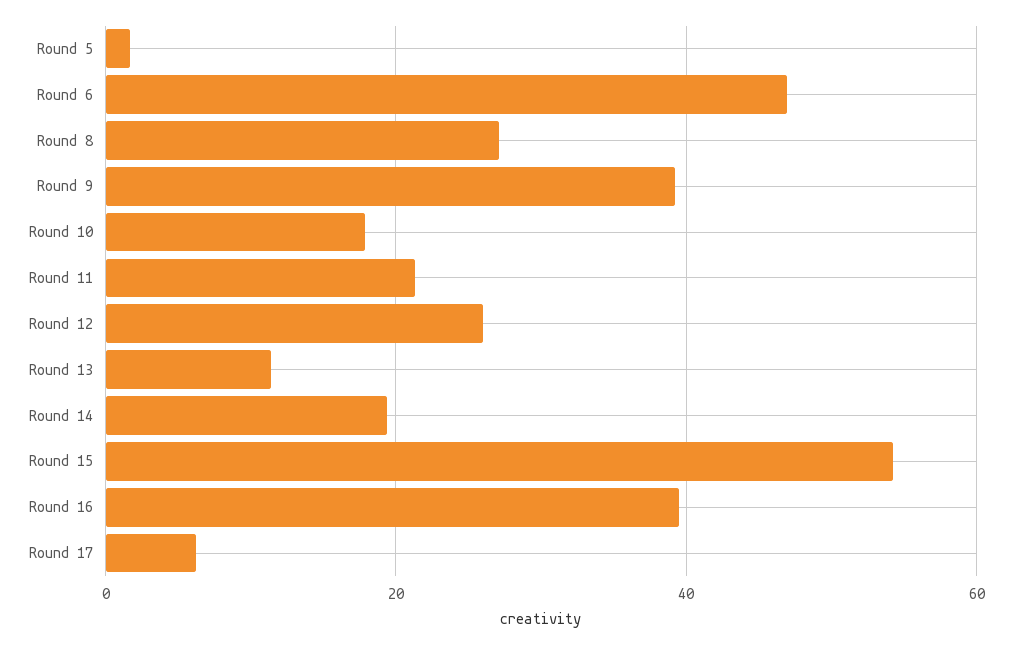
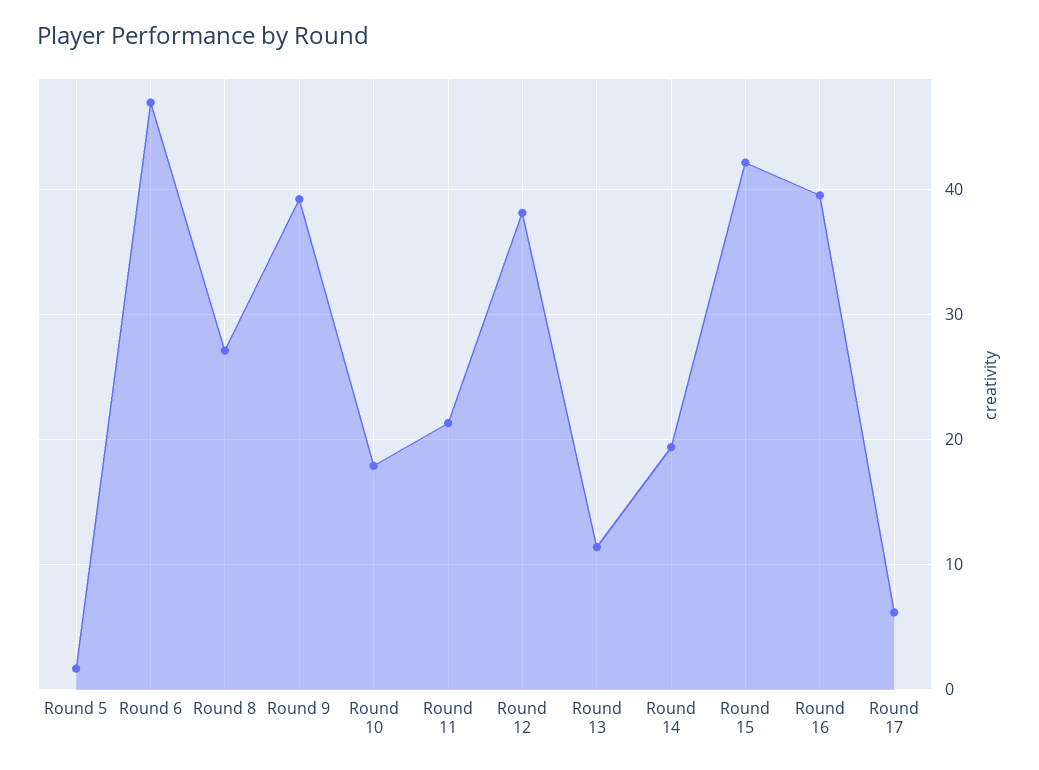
  {
    "Round 5": 2,
    "Round 6": 47,
    "Round 8": 27,
    "Round 9": 39,
    "Round 10": 18,
    "Round 11": 21,
-   "Round 12": 26,
+   "Round 12": 38,
    "Round 13": 11,
    "Round 14": 19,
-   "Round 15": 54,
+   "Round 15": 42,
    "Round 16": 40,
    "Round 17": 6
  }

